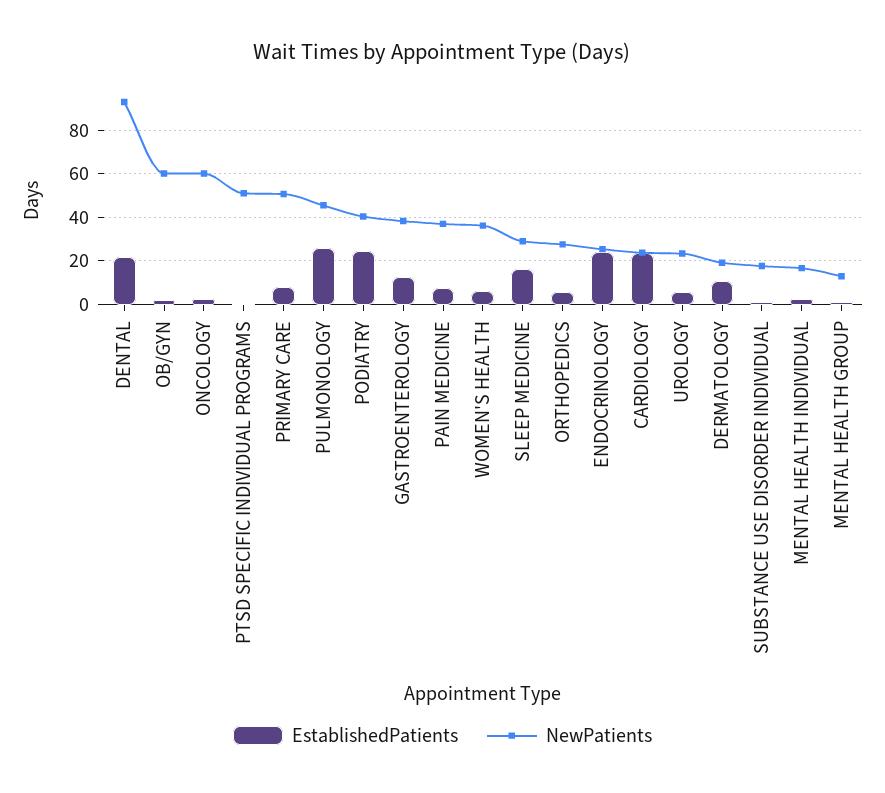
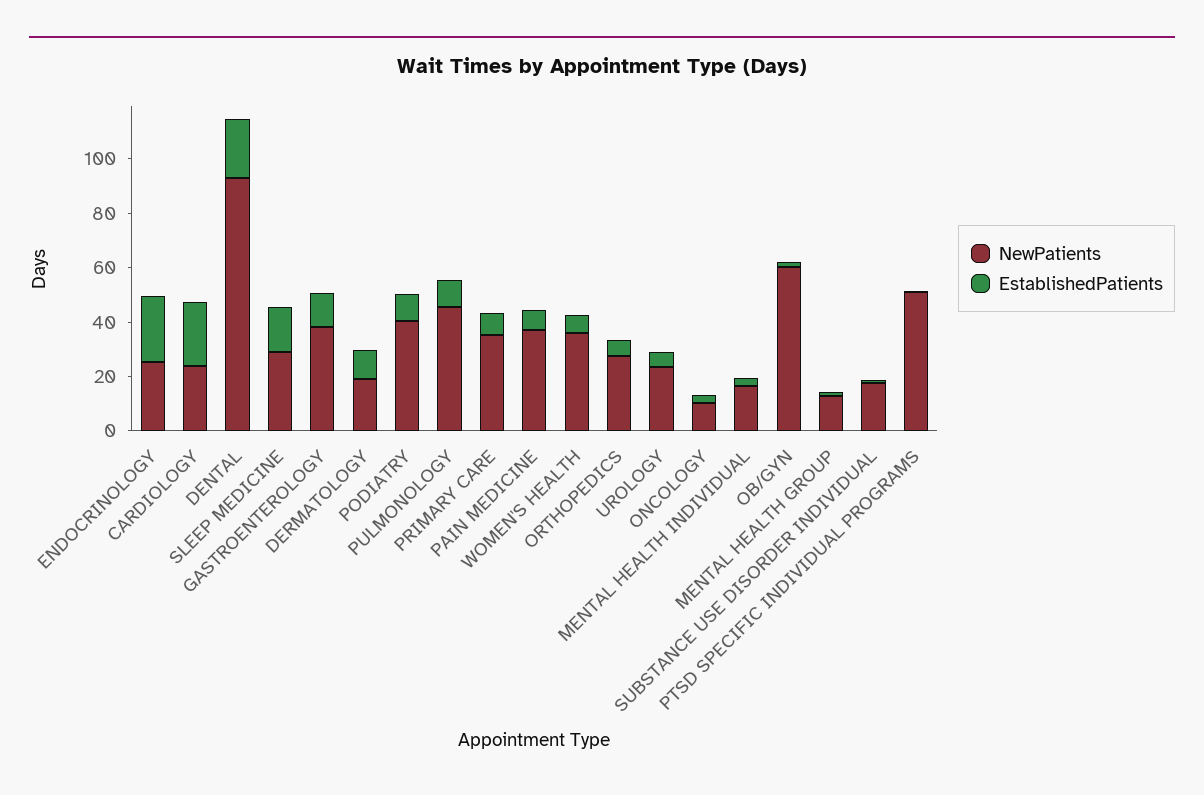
  {
    "EstablishedPatients": {
      "DENTAL": 20,
      "OB/GYN": 0,
      "ONCOLOGY": 5,
      "PTSD SPECIFIC INDIVIDUAL PROGRAMS": 0,
      "PRIMARY CARE": 10,
-     "PULMONOLOGY": 25,
+     "PULMONOLOGY": 10,
-     "PODIATRY": 25,
+     "PODIATRY": 10,
      "GASTROENTEROLOGY": 15,
      "PAIN MEDICINE": 5,
      "WOMEN'S HEALTH": 5,
      "SLEEP MEDICINE": 15,
      "ORTHOPEDICS": 5,
      "ENDOCRINOLOGY": 25,
      "CARDIOLOGY": 25,
      "UROLOGY": 5,
      "DERMATOLOGY": 10,
      "SUBSTANCE USE DISORDER INDIVIDUAL": 0,
      "MENTAL HEALTH INDIVIDUAL": 5,
      "MENTAL HEALTH GROUP": 0
    },
    "NewPatients": {
      "DENTAL": 95,
      "OB/GYN": 60,
-     "ONCOLOGY": 60,
+     "ONCOLOGY": 10,
      "PTSD SPECIFIC INDIVIDUAL PROGRAMS": 50,
-     "PRIMARY CARE": 50,
+     "PRIMARY CARE": 35,
      "PULMONOLOGY": 45,
      "PODIATRY": 40,
      "GASTROENTEROLOGY": 40,
      "PAIN MEDICINE": 35,
      "WOMEN'S HEALTH": 35,
      "SLEEP MEDICINE": 30,
      "ORTHOPEDICS": 30,
      "ENDOCRINOLOGY": 25,
      "CARDIOLOGY": 25,
      "UROLOGY": 25,
      "DERMATOLOGY": 20,
      "SUBSTANCE USE DISORDER INDIVIDUAL": 20,
      "MENTAL HEALTH INDIVIDUAL": 15,
      "MENTAL HEALTH GROUP": 15
    }
  }

